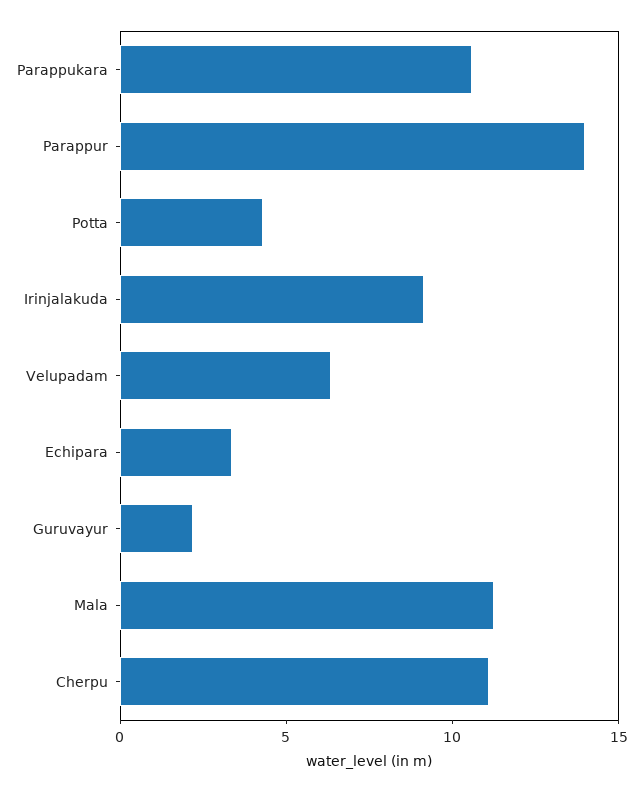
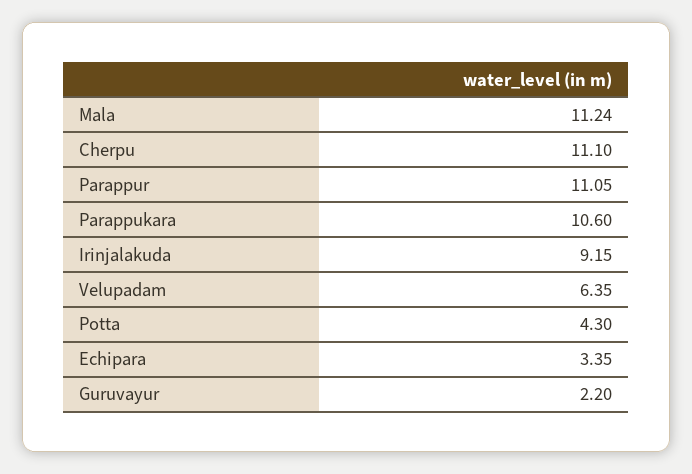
  {
    "Parappukara": 10.6,
-   "Parappur": 14,
+   "Parappur": 11.05,
    "Potta": 4.3,
    "Irinjalakuda": 9.15,
    "Velupadam": 6.35,
    "Echipara": 3.35,
    "Guruvayur": 2.2,
    "Mala": 11.24,
    "Cherpu": 11.1
  }

